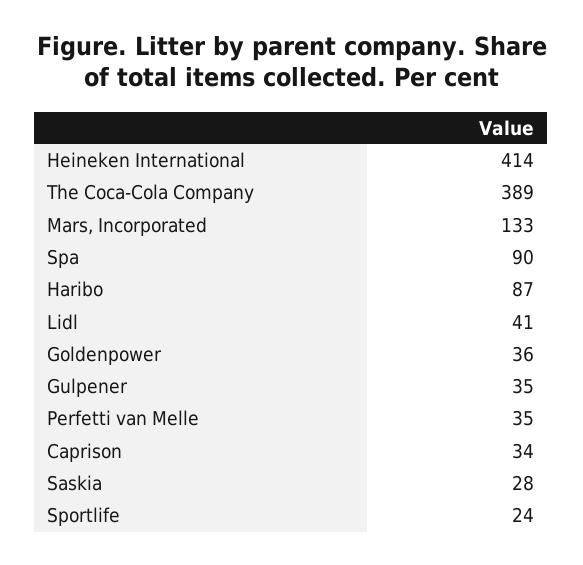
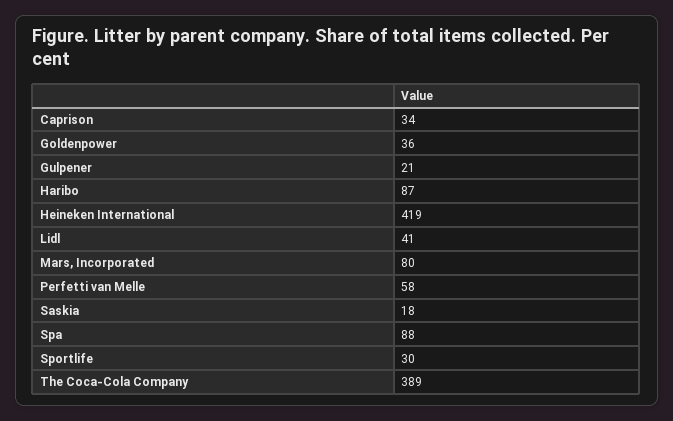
  {
-   "Heineken International": 414,
+   "Heineken International": 419,
    "The Coca-Cola Company": 389,
-   "Mars, Incorporated": 133,
+   "Mars, Incorporated": 80,
-   "Spa": 90,
+   "Spa": 88,
    "Haribo": 87,
    "Lidl": 41,
    "Goldenpower": 36,
-   "Gulpener": 35,
+   "Gulpener": 21,
-   "Perfetti van Melle": 35,
+   "Perfetti van Melle": 58,
    "Caprison": 34,
-   "Saskia": 28,
+   "Saskia": 18,
-   "Sportlife": 24
+   "Sportlife": 30
  }

